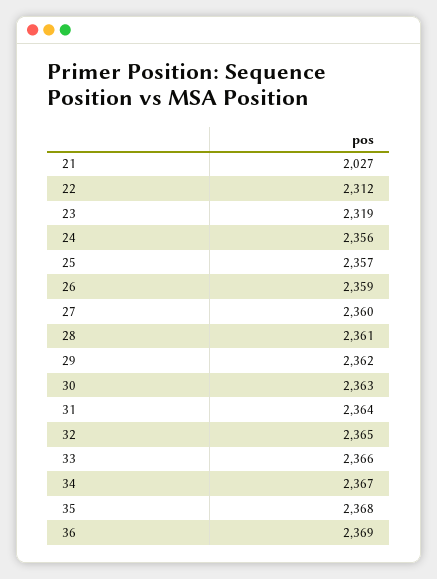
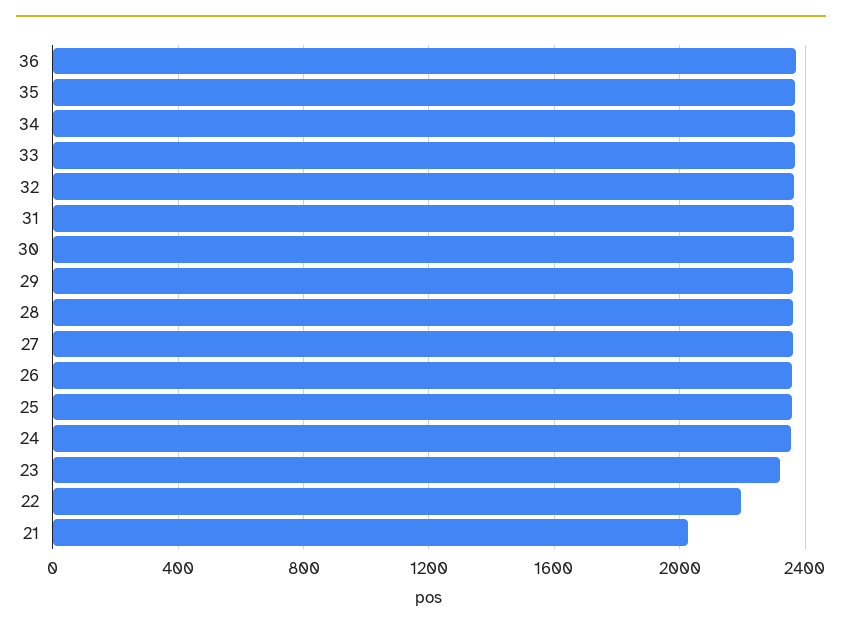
  {
    "21": 2027,
-   "22": 2312,
+   "22": 2200,
    "23": 2319,
    "24": 2356,
    "25": 2357,
    "26": 2359,
    "27": 2360,
    "28": 2361,
    "29": 2362,
    "30": 2363,
    "31": 2364,
    "32": 2365,
    "33": 2366,
    "34": 2367,
    "35": 2368,
    "36": 2369
  }

